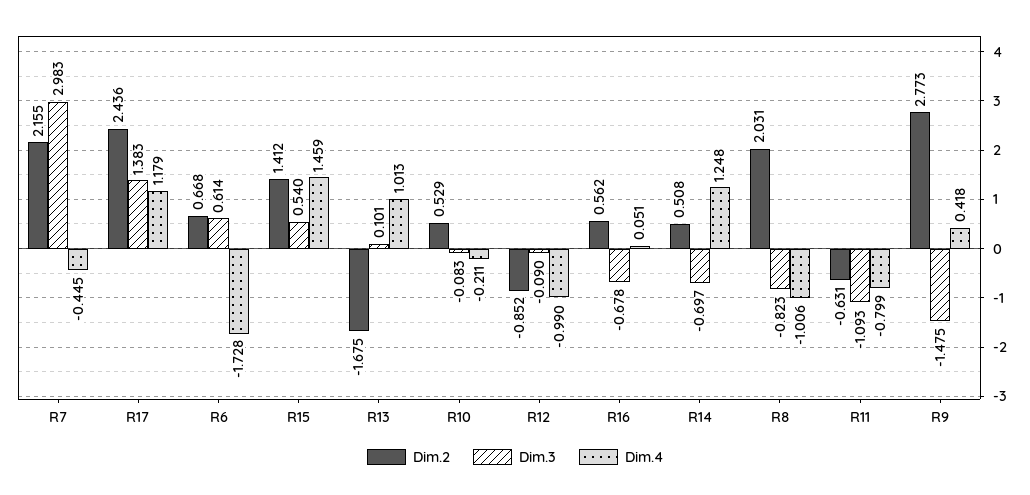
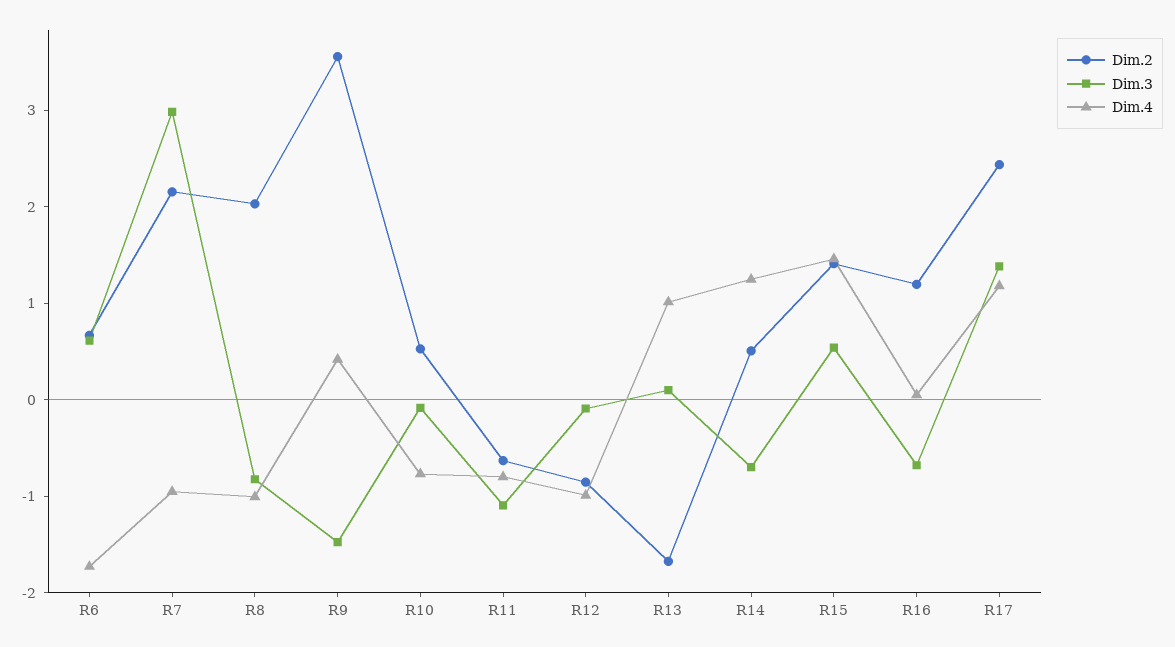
  {
    "Dim.2": {
      "R7": 2.155,
      "R17": 2.436,
      "R6": 0.668,
      "R15": 1.412,
      "R13": -1.675,
      "R10": 0.529,
      "R12": -0.852,
-     "R16": 0.562,
+     "R16": 1.2,
      "R14": 0.508,
      "R8": 2.031,
      "R11": -0.631,
-     "R9": 2.773
+     "R9": 3.6
    },
    "Dim.3": {
      "R7": 2.983,
      "R17": 1.383,
      "R6": 0.614,
      "R15": 0.54,
      "R13": 0.101,
      "R10": -0.083,
      "R12": -0.09,
      "R16": -0.678,
      "R14": -0.697,
      "R8": -0.823,
      "R11": -1.093,
      "R9": -1.475
    },
    "Dim.4": {
-     "R7": -0.445,
+     "R7": -1,
      "R17": 1.179,
      "R6": -1.728,
      "R15": 1.459,
      "R13": 1.013,
-     "R10": -0.211,
+     "R10": -0.8,
      "R12": -0.99,
      "R16": 0.051,
      "R14": 1.248,
      "R8": -1.006,
      "R11": -0.799,
      "R9": 0.418
    }
  }

